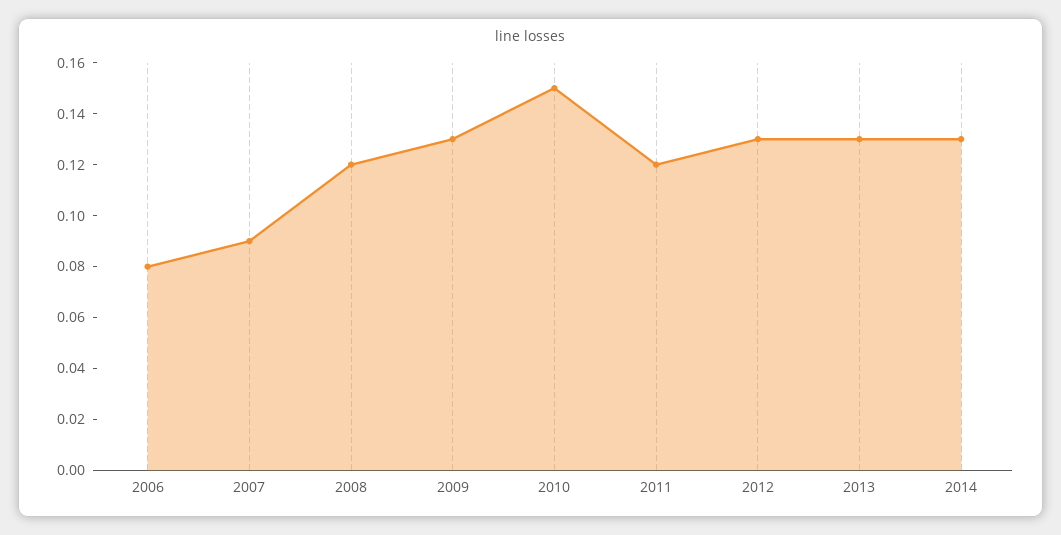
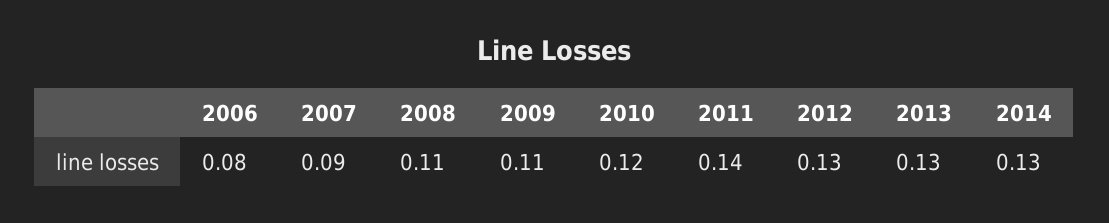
  {
    "2006": 0.08,
    "2007": 0.09,
-   "2008": 0.12,
+   "2008": 0.11,
-   "2009": 0.13,
+   "2009": 0.11,
-   "2010": 0.15,
+   "2010": 0.12,
-   "2011": 0.12,
+   "2011": 0.14,
    "2012": 0.13,
    "2013": 0.13,
    "2014": 0.13
  }

